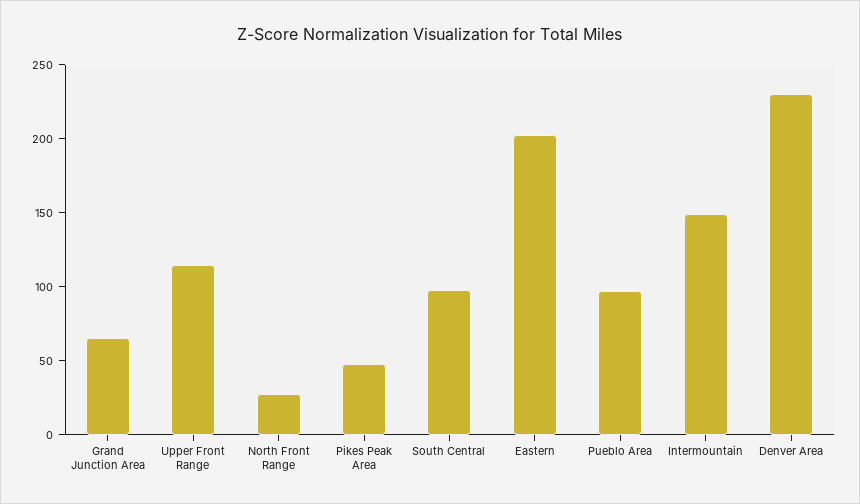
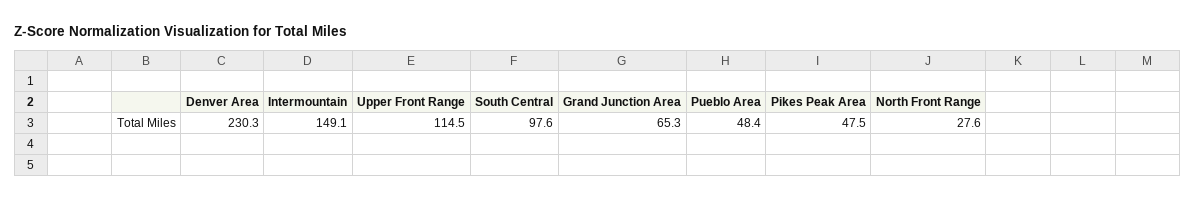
  {
    "Grand Junction Area": 65.3,
    "Upper Front Range": 114.5,
    "North Front Range": 27.6,
    "Pikes Peak Area": 47.5,
    "South Central": 97.6,
-   "Eastern": 200,
-   "Pueblo Area": 100,
+   "Pueblo Area": 48.4,
    "Intermountain": 149.1,
    "Denver Area": 230.3
  }

